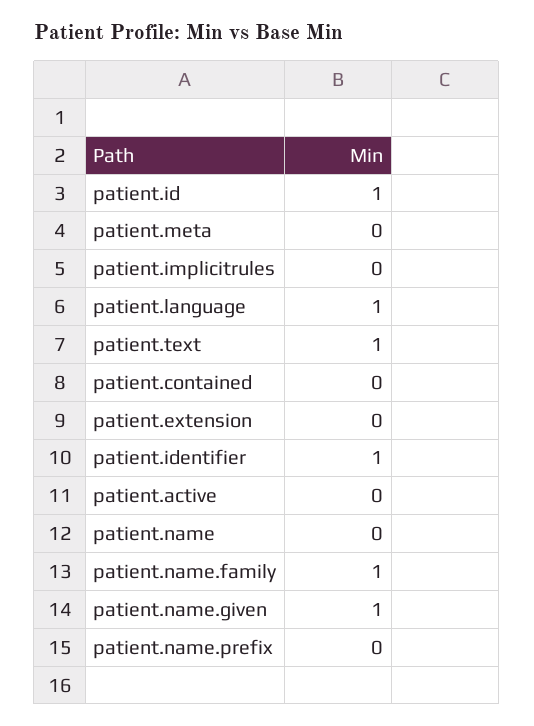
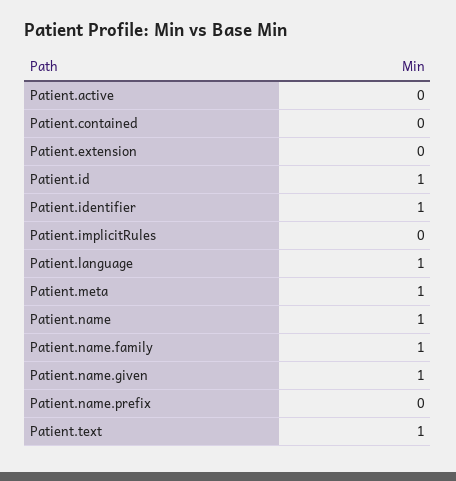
  {
    "patient.id": 1,
-   "patient.meta": 0,
+   "patient.meta": 1,
    "patient.implicitrules": 0,
    "patient.language": 1,
    "patient.text": 1,
    "patient.contained": 0,
    "patient.extension": 0,
    "patient.identifier": 1,
    "patient.active": 0,
-   "patient.name": 0,
+   "patient.name": 1,
    "patient.name.family": 1,
    "patient.name.given": 1,
    "patient.name.prefix": 0
  }

